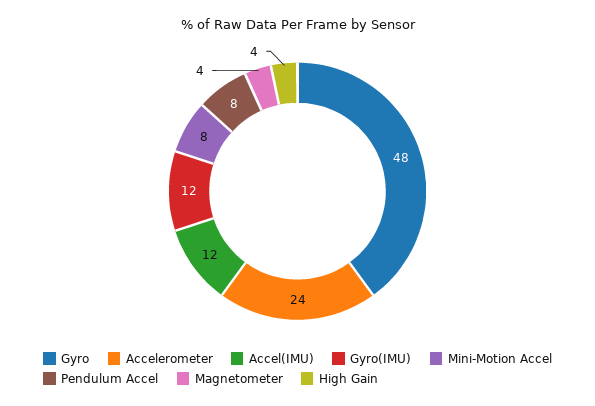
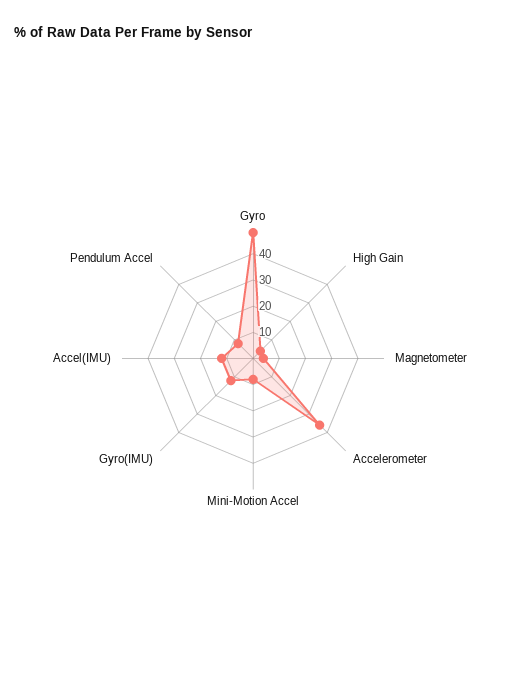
  {
    "Gyro": 48,
-   "Accelerometer": 24,
+   "Accelerometer": 35,
    "Accel(IMU)": 12,
    "Gyro(IMU)": 12,
    "Mini-Motion Accel": 8,
    "Pendulum Accel": 8,
    "Magnetometer": 4,
    "High Gain": 4
  }

